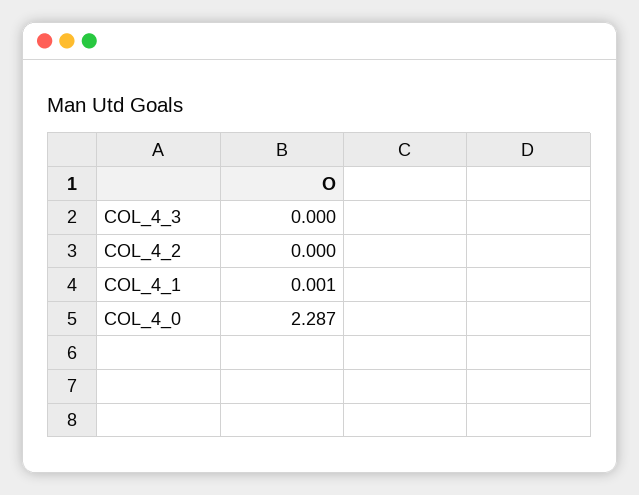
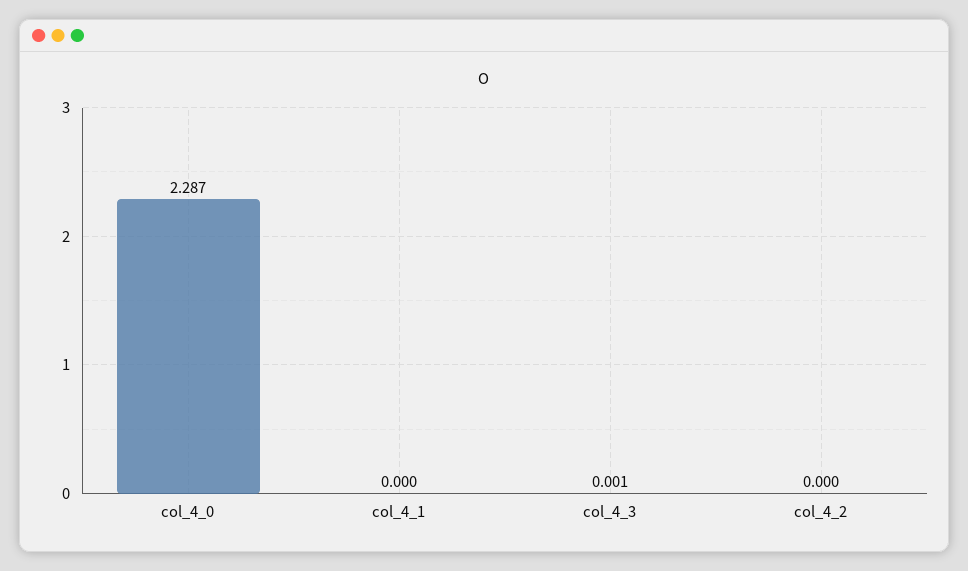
  {
-   "COL_4_3": 0,
+   "COL_4_3": 0.001,
    "COL_4_2": 0,
-   "COL_4_1": 0.001,
+   "COL_4_1": 0,
    "COL_4_0": 2.287
  }

